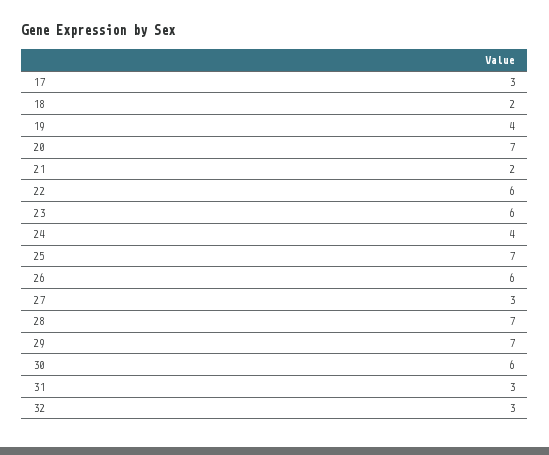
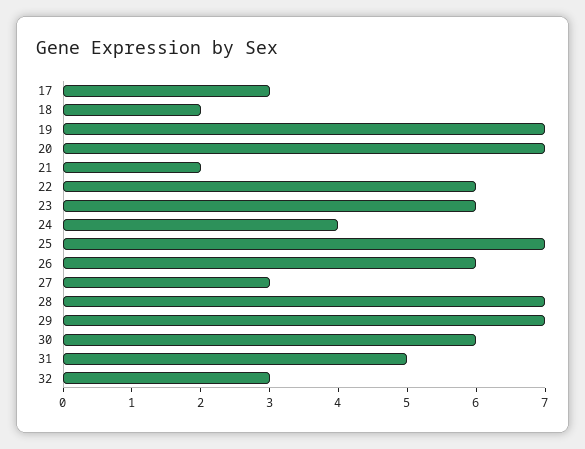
  {
    "17": 3,
    "18": 2,
-   "19": 4,
+   "19": 7,
    "20": 7,
    "21": 2,
    "22": 6,
    "23": 6,
    "24": 4,
    "25": 7,
    "26": 6,
    "27": 3,
    "28": 7,
    "29": 7,
    "30": 6,
-   "31": 3,
+   "31": 5,
    "32": 3
  }

